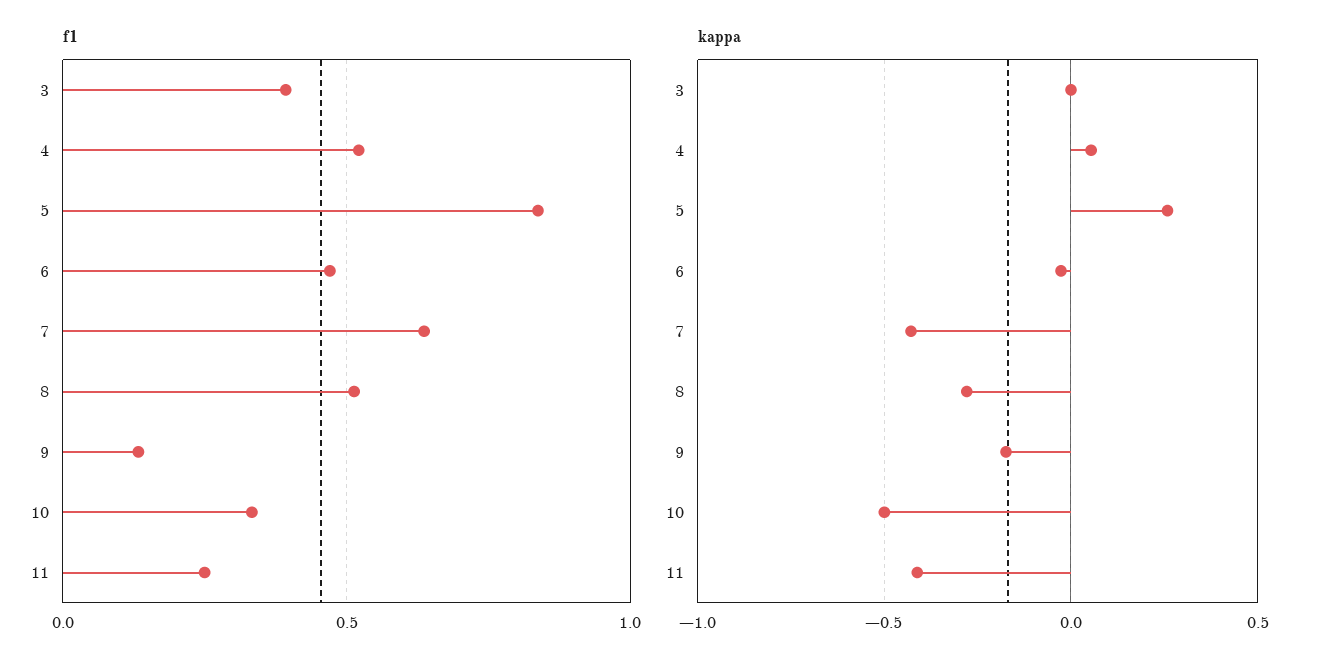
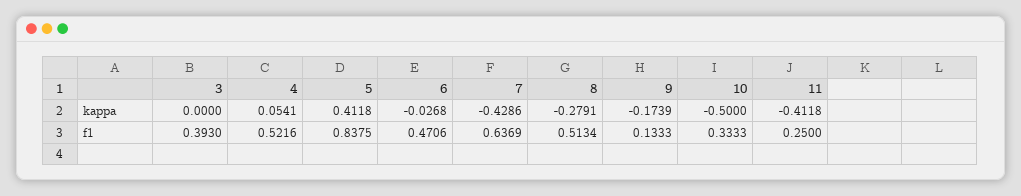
  {
    "f1": {
      "3": 0.393,
      "4": 0.5216,
      "5": 0.8375,
      "6": 0.4706,
      "7": 0.6369,
      "8": 0.5134,
      "9": 0.1333,
      "10": 0.3333,
      "11": 0.25
    },
    "kappa": {
      "3": 0,
      "4": 0.0541,
-     "5": 0.25,
+     "5": 0.4118,
      "6": -0.0268,
      "7": -0.4286,
      "8": -0.2791,
      "9": -0.1739,
      "10": -0.5,
      "11": -0.4118
    }
  }

